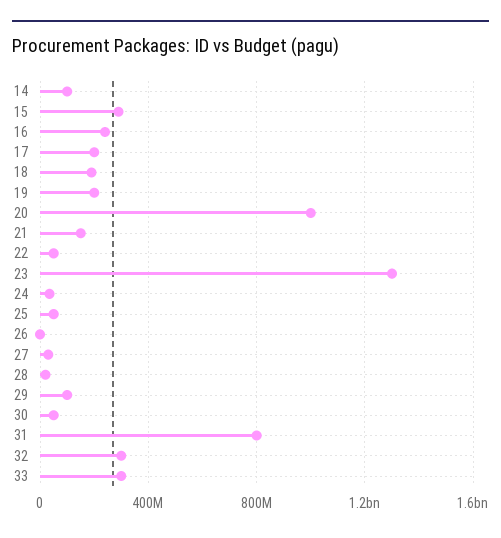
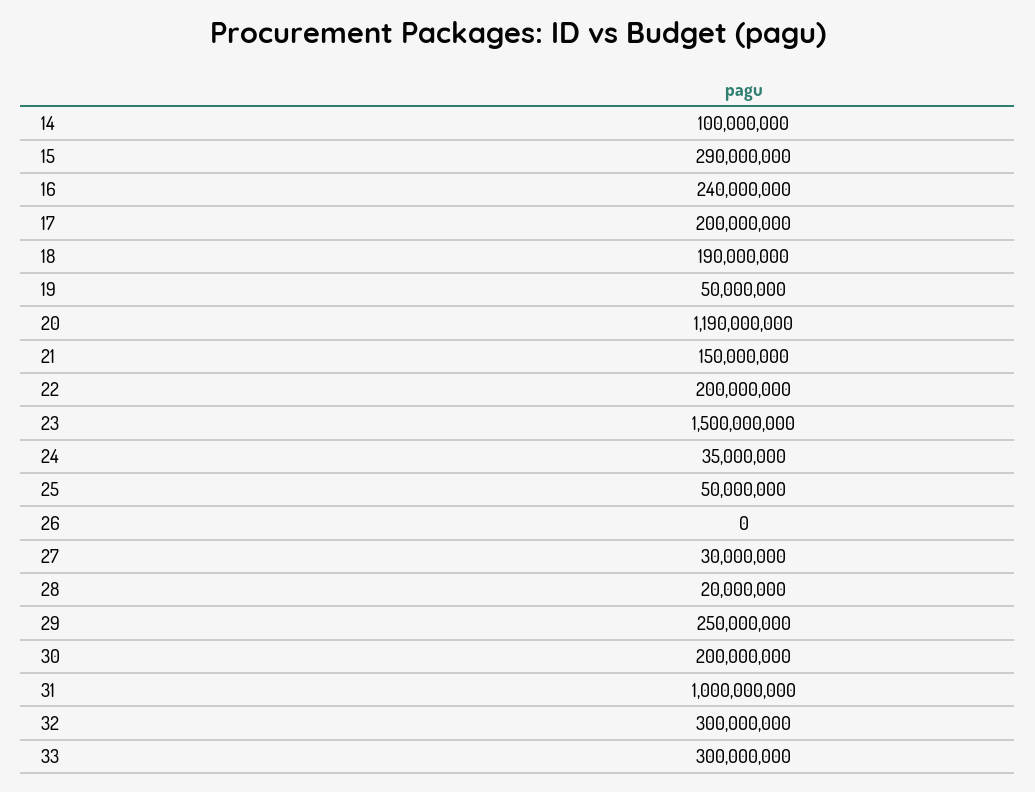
  {
    "14": 100000000,
    "15": 290000000,
    "16": 240000000,
    "17": 200000000,
    "18": 190000000,
-   "19": 200000000,
+   "19": 50000000,
-   "20": 1000000000,
+   "20": 1190000000,
    "21": 150000000,
-   "22": 50000000,
+   "22": 200000000,
-   "23": 1300000000,
+   "23": 1500000000,
    "24": 35000000,
    "25": 50000000,
    "26": 0,
    "27": 30000000,
    "28": 20000000,
-   "29": 100000000,
+   "29": 250000000,
-   "30": 50000000,
+   "30": 200000000,
-   "31": 800000000,
+   "31": 1000000000,
    "32": 300000000,
    "33": 300000000
  }

